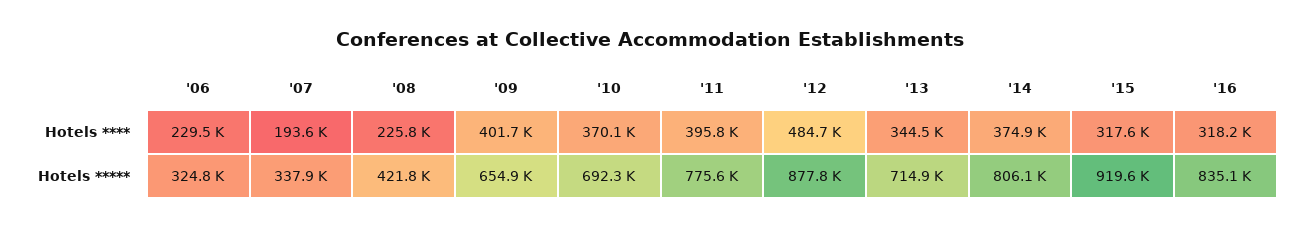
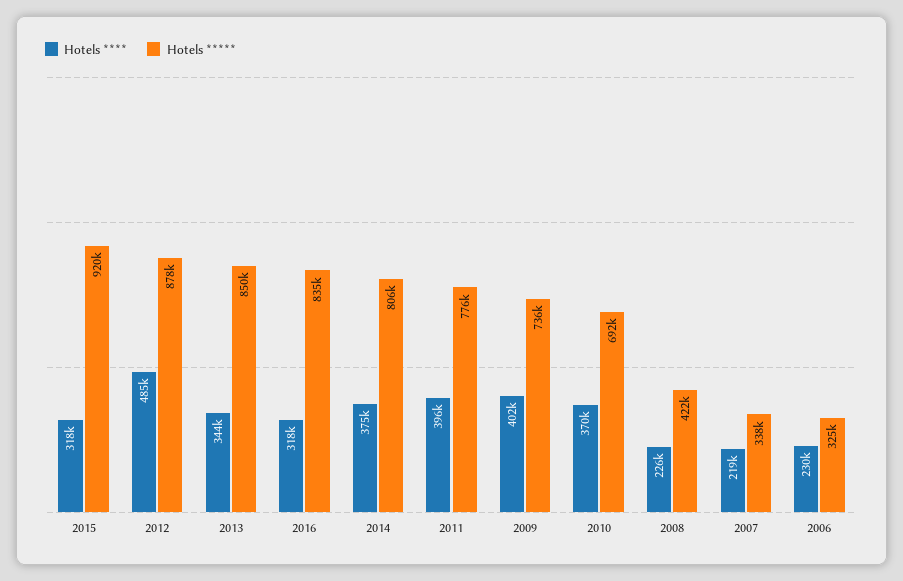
  {
    "Hotels ****": {
      "'06": 229500,
-     "'07": 193600,
+     "'07": 219000,
      "'08": 225800,
      "'09": 401700,
      "'10": 370100,
      "'11": 395800,
      "'12": 484700,
      "'13": 344500,
      "'14": 374900,
      "'15": 317600,
      "'16": 318200
    },
    "Hotels *****": {
      "'06": 324800,
      "'07": 337900,
      "'08": 421800,
-     "'09": 654900,
+     "'09": 736000,
      "'10": 692300,
      "'11": 775600,
      "'12": 877800,
-     "'13": 714900,
+     "'13": 850000,
      "'14": 806100,
      "'15": 919600,
      "'16": 835100
    }
  }

